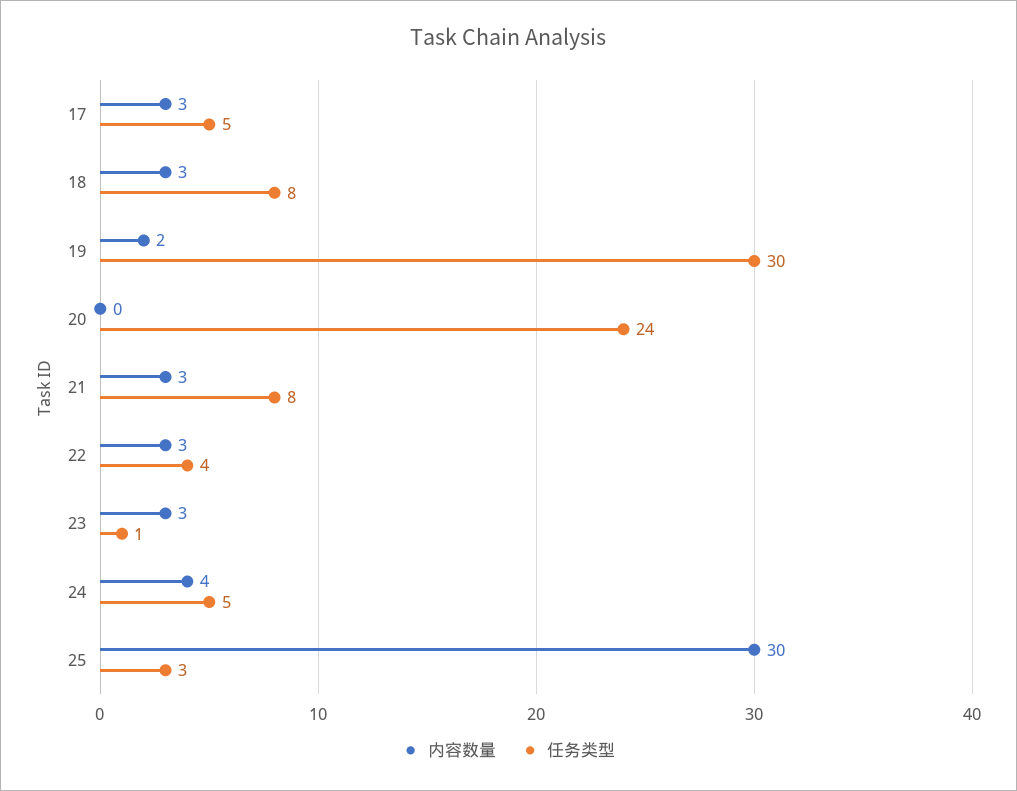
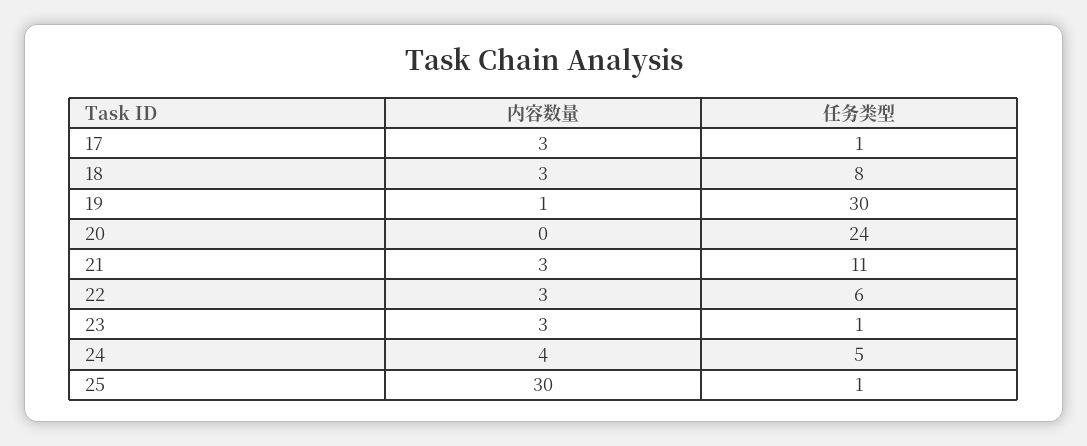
  {
    "内容数量": {
      "17": 3,
      "18": 3,
-     "19": 2,
+     "19": 1,
      "20": 0,
      "21": 3,
      "22": 3,
      "23": 3,
      "24": 4,
      "25": 30
    },
    "任务类型": {
-     "17": 5,
+     "17": 1,
      "18": 8,
      "19": 30,
      "20": 24,
-     "21": 8,
+     "21": 11,
-     "22": 4,
+     "22": 6,
      "23": 1,
      "24": 5,
-     "25": 3
+     "25": 1
    }
  }

